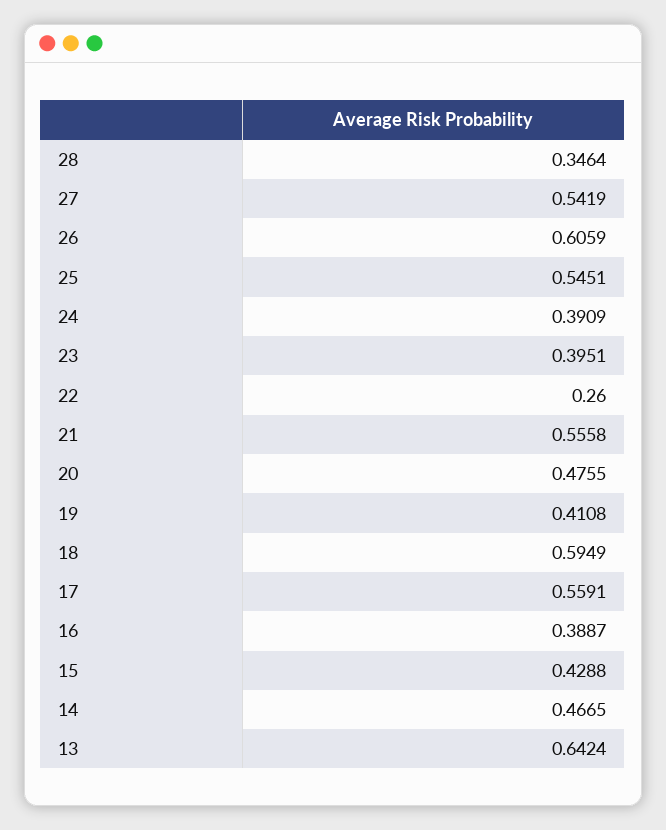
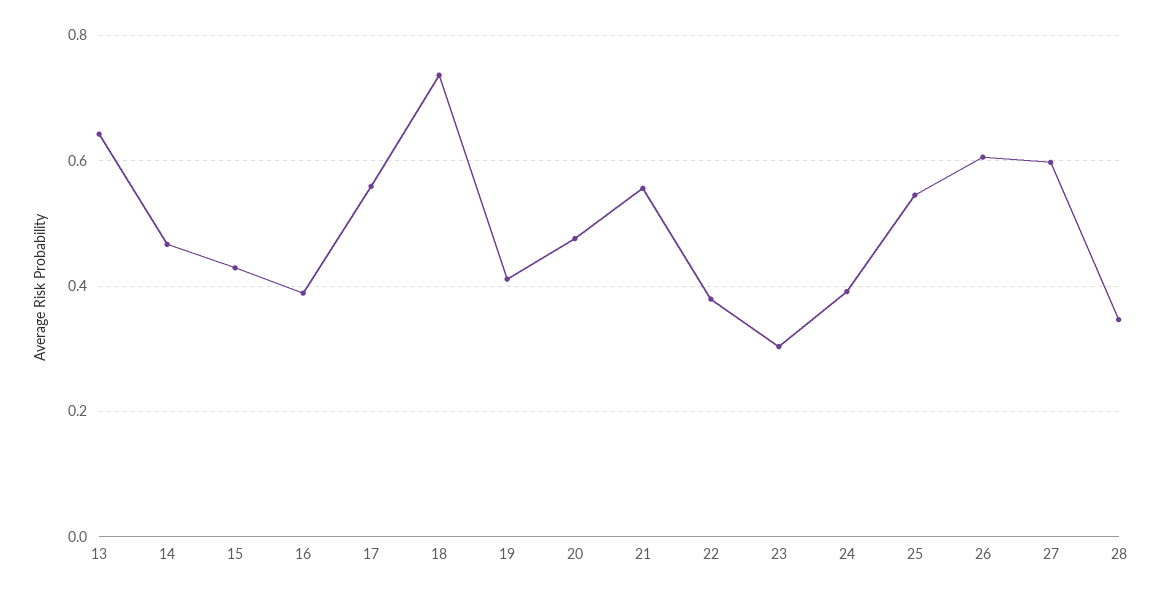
  {
    "28": 0.3464,
-   "27": 0.5419,
+   "27": 0.6,
    "26": 0.6059,
    "25": 0.5451,
    "24": 0.3909,
-   "23": 0.3951,
+   "23": 0.3,
-   "22": 0.26,
+   "22": 0.38,
    "21": 0.5558,
    "20": 0.4755,
    "19": 0.4108,
-   "18": 0.5949,
+   "18": 0.74,
    "17": 0.5591,
    "16": 0.3887,
    "15": 0.4288,
    "14": 0.4665,
    "13": 0.6424
  }

